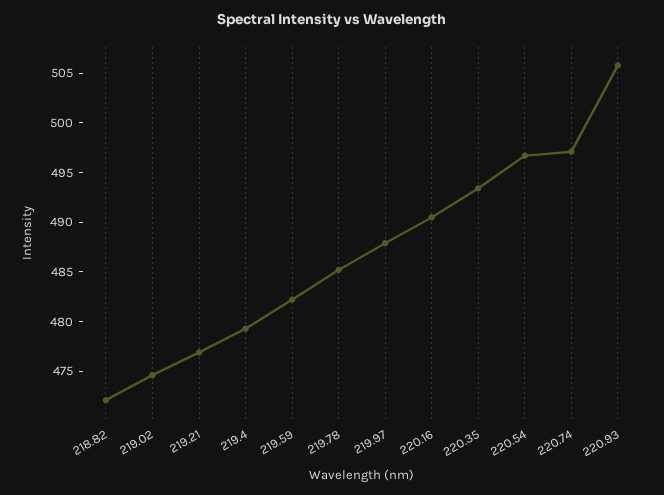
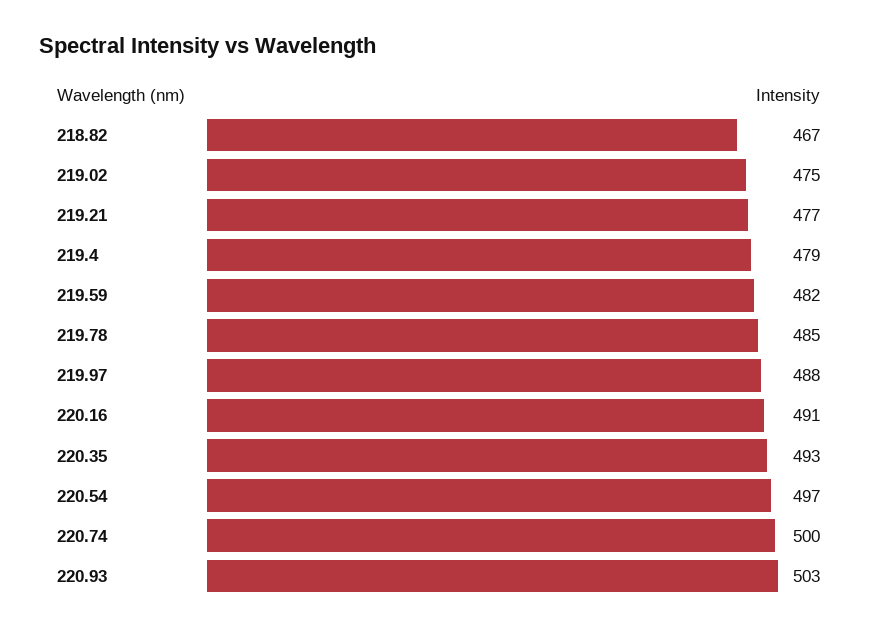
  {
-   "218.82": 472,
+   "218.82": 467,
    "219.02": 475,
    "219.21": 477,
    "219.4": 479,
    "219.59": 482,
    "219.78": 485,
    "219.97": 488,
    "220.16": 491,
    "220.35": 493,
    "220.54": 497,
-   "220.74": 497,
+   "220.74": 500,
-   "220.93": 506
+   "220.93": 503
  }

